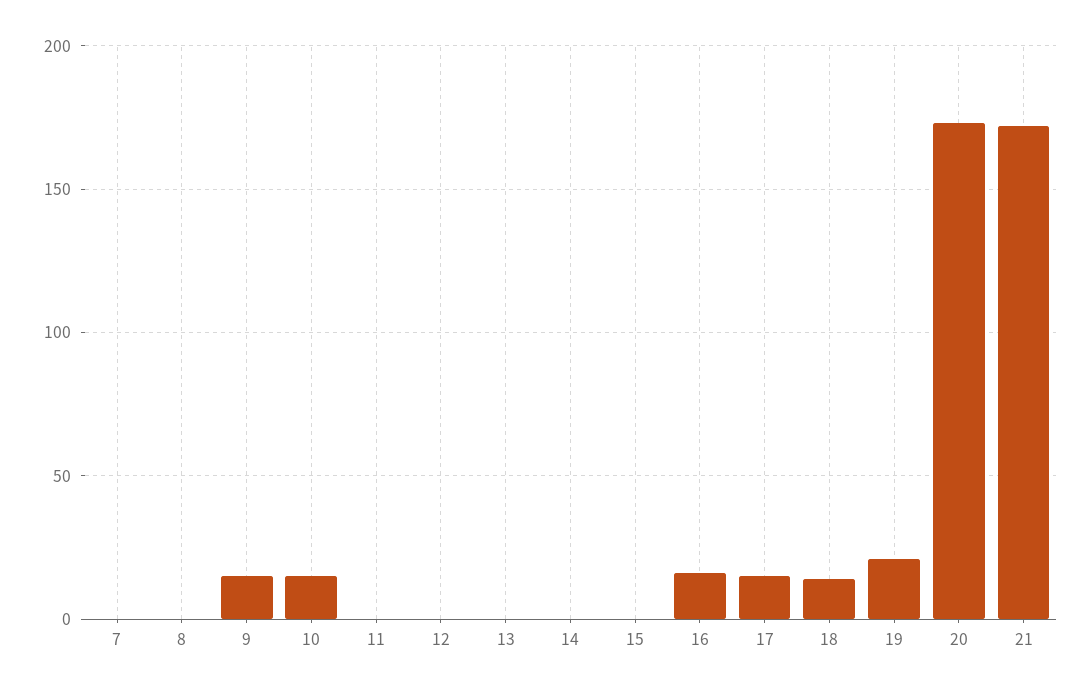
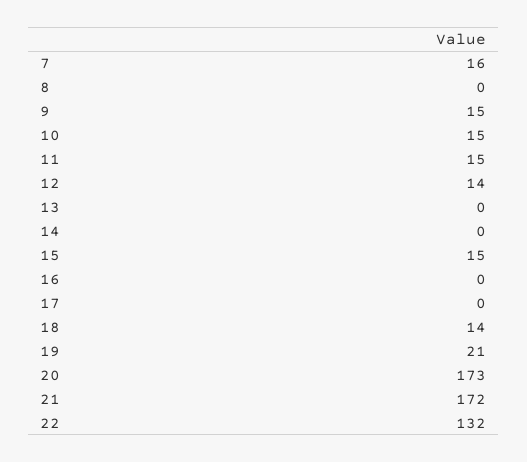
  {
-   "7": 0,
+   "7": 16,
    "8": 0,
    "9": 15,
    "10": 15,
-   "11": 0,
+   "11": 15,
-   "12": 0,
+   "12": 14,
    "13": 0,
    "14": 0,
-   "15": 0,
+   "15": 15,
-   "16": 15,
+   "16": 0,
-   "17": 15,
+   "17": 0,
    "18": 14,
    "19": 21,
    "20": 173,
-   "21": 172
+   "21": 172,
+   "22": 132
  }

